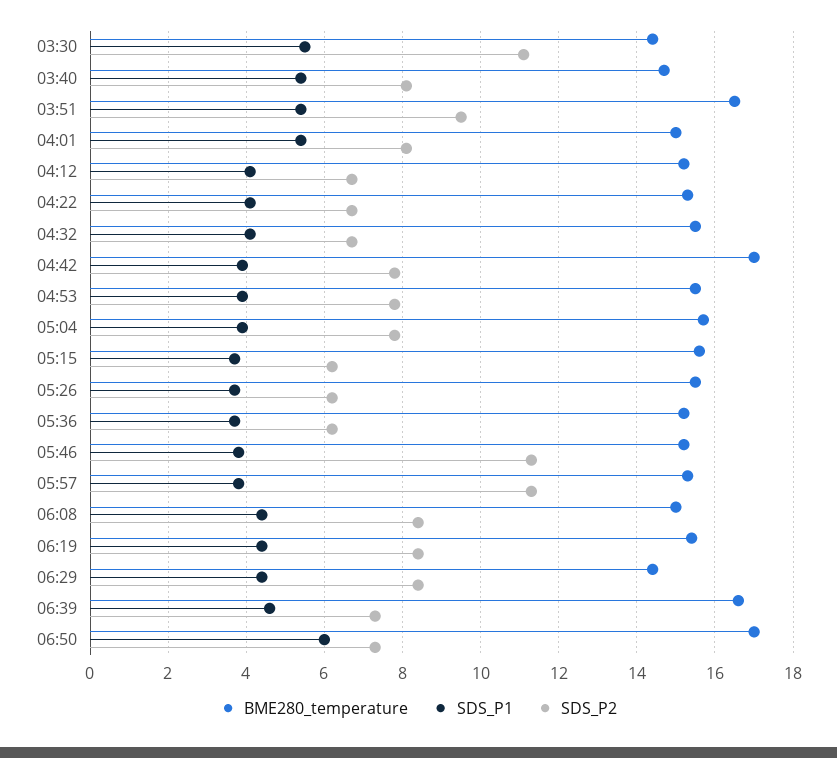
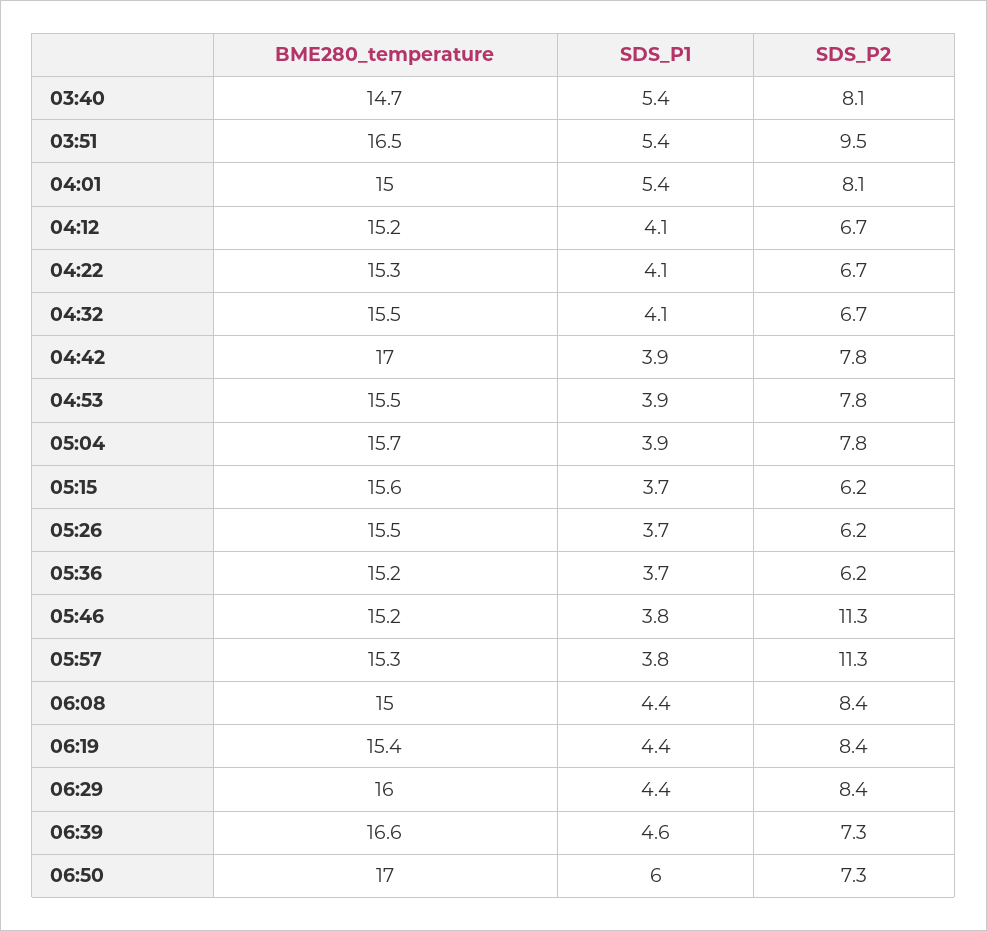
  {
    "BME280_temperature": {
-     "03:30": 14.5,
      "03:40": 14.7,
      "03:51": 16.5,
      "04:01": 15,
      "04:12": 15.2,
      "04:22": 15.3,
      "04:32": 15.5,
      "04:42": 17,
      "04:53": 15.5,
      "05:04": 15.7,
      "05:15": 15.6,
      "05:26": 15.5,
      "05:36": 15.2,
      "05:46": 15.2,
      "05:57": 15.3,
      "06:08": 15,
      "06:19": 15.4,
-     "06:29": 14.5,
+     "06:29": 16,
      "06:39": 16.6,
      "06:50": 17
    },
    "SDS_P1": {
-     "03:30": 5.5,
      "03:40": 5.4,
      "03:51": 5.4,
      "04:01": 5.4,
      "04:12": 4.1,
      "04:22": 4.1,
      "04:32": 4.1,
      "04:42": 3.9,
      "04:53": 3.9,
      "05:04": 3.9,
      "05:15": 3.7,
      "05:26": 3.7,
      "05:36": 3.7,
      "05:46": 3.8,
      "05:57": 3.8,
      "06:08": 4.4,
      "06:19": 4.4,
      "06:29": 4.4,
      "06:39": 4.6,
      "06:50": 6
    },
    "SDS_P2": {
-     "03:30": 11,
      "03:40": 8.1,
      "03:51": 9.5,
      "04:01": 8.1,
      "04:12": 6.7,
      "04:22": 6.7,
      "04:32": 6.7,
      "04:42": 7.8,
      "04:53": 7.8,
      "05:04": 7.8,
      "05:15": 6.2,
      "05:26": 6.2,
      "05:36": 6.2,
      "05:46": 11.3,
      "05:57": 11.3,
      "06:08": 8.4,
      "06:19": 8.4,
      "06:29": 8.4,
      "06:39": 7.3,
      "06:50": 7.3
    }
  }

